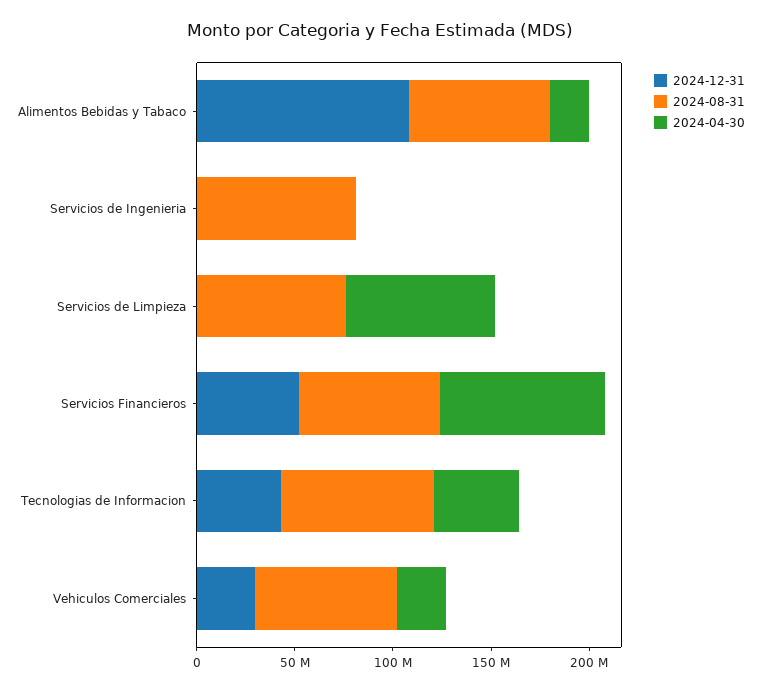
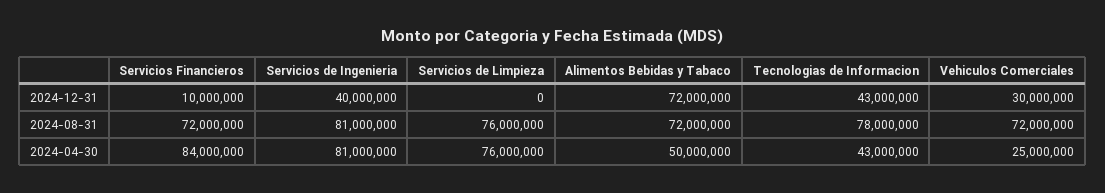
  {
    "2024-12-31": {
-     "Alimentos Bebidas y Tabaco": 110000000,
+     "Alimentos Bebidas y Tabaco": 72000000,
-     "Servicios de Ingenieria": 0,
+     "Servicios de Ingenieria": 40000000,
      "Servicios de Limpieza": 0,
-     "Servicios Financieros": 50000000,
+     "Servicios Financieros": 10000000,
      "Tecnologias de Informacion": 43000000,
      "Vehiculos Comerciales": 30000000
    },
    "2024-08-31": {
      "Alimentos Bebidas y Tabaco": 72000000,
      "Servicios de Ingenieria": 81000000,
      "Servicios de Limpieza": 76000000,
      "Servicios Financieros": 72000000,
      "Tecnologias de Informacion": 78000000,
      "Vehiculos Comerciales": 72000000
    },
    "2024-04-30": {
-     "Alimentos Bebidas y Tabaco": 20000000,
+     "Alimentos Bebidas y Tabaco": 50000000,
-     "Servicios de Ingenieria": 0,
+     "Servicios de Ingenieria": 81000000,
      "Servicios de Limpieza": 76000000,
      "Servicios Financieros": 84000000,
      "Tecnologias de Informacion": 43000000,
      "Vehiculos Comerciales": 25000000
    }
  }

